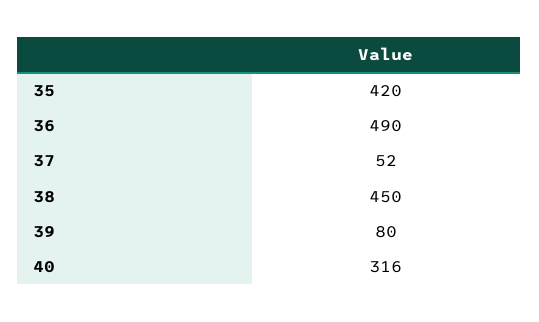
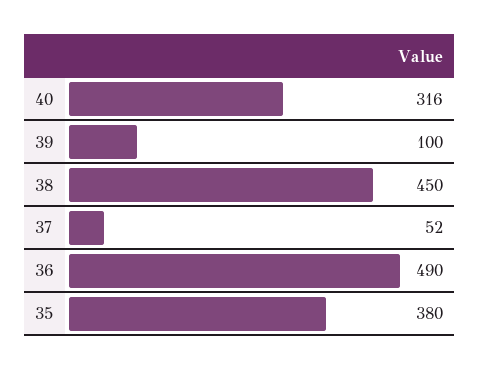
  {
-   "35": 420,
+   "35": 380,
    "36": 490,
    "37": 52,
    "38": 450,
-   "39": 80,
+   "39": 100,
    "40": 316
  }

